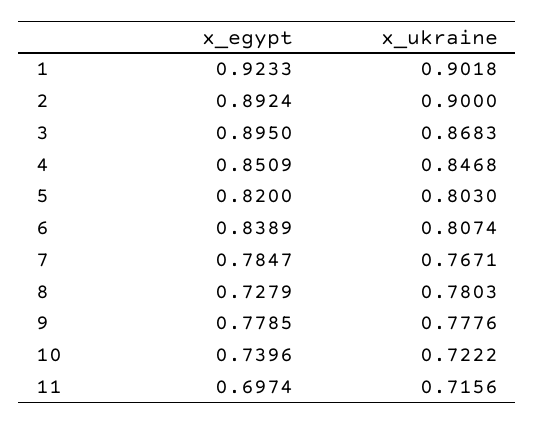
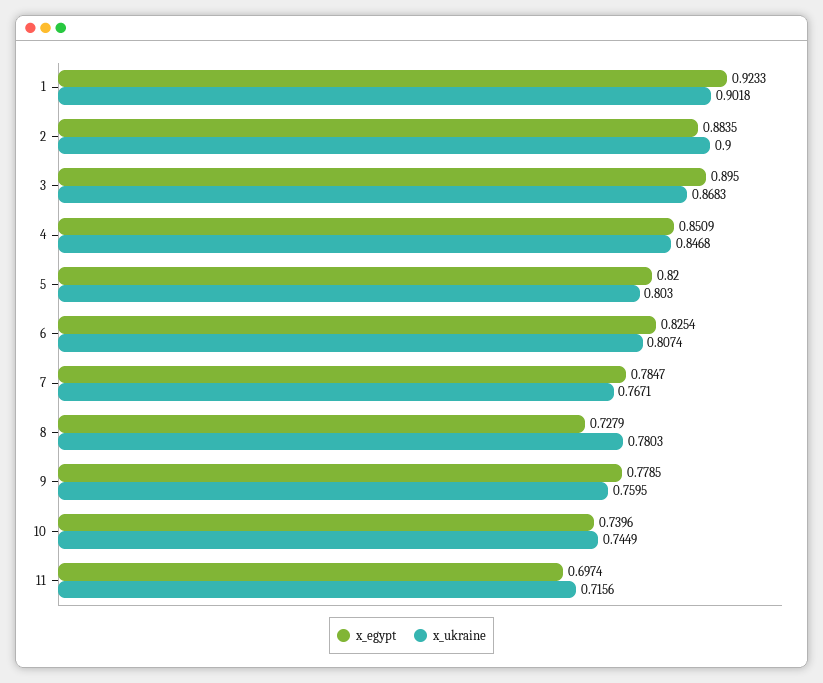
  {
    "x_egypt": {
      "1": 0.9233,
-     "2": 0.8924,
+     "2": 0.8835,
      "3": 0.895,
      "4": 0.8509,
      "5": 0.82,
-     "6": 0.8389,
+     "6": 0.8254,
      "7": 0.7847,
      "8": 0.7279,
      "9": 0.7785,
      "10": 0.7396,
      "11": 0.6974
    },
    "x_ukraine": {
      "1": 0.9018,
      "2": 0.9,
      "3": 0.8683,
      "4": 0.8468,
      "5": 0.803,
      "6": 0.8074,
      "7": 0.7671,
      "8": 0.7803,
-     "9": 0.7776,
+     "9": 0.7595,
-     "10": 0.7222,
+     "10": 0.7449,
      "11": 0.7156
    }
  }

